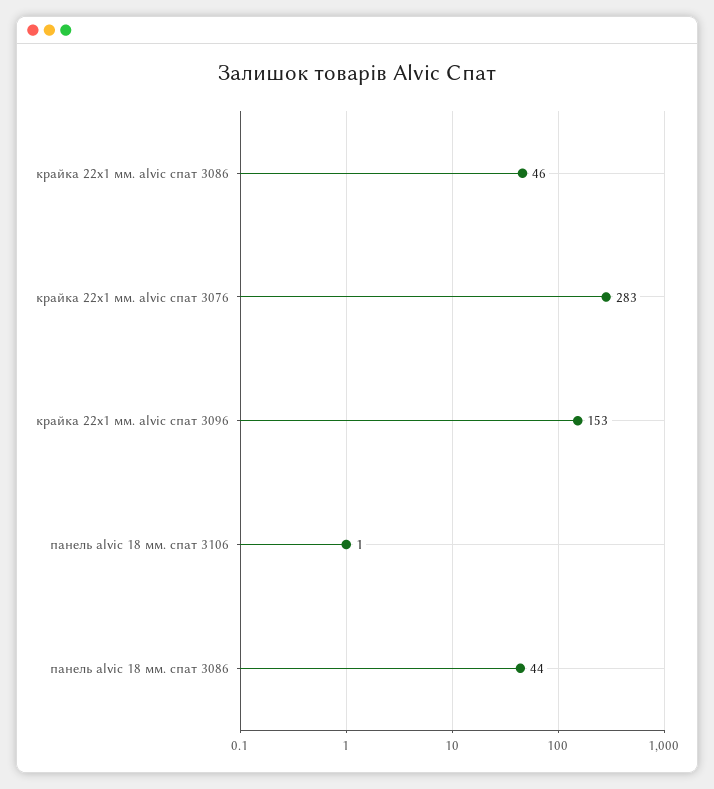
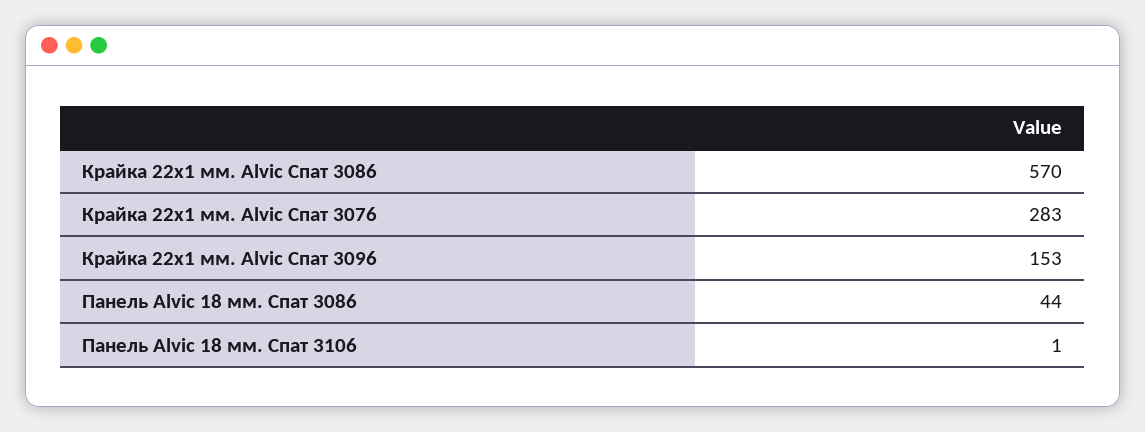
  {
-   "крайка 22x1 мм. alvic спат 3086": 46,
+   "крайка 22x1 мм. alvic спат 3086": 570,
    "крайка 22x1 мм. alvic спат 3076": 283,
    "крайка 22x1 мм. alvic спат 3096": 153,
    "панель alvic 18 мм. спат 3106": 1,
    "панель alvic 18 мм. спат 3086": 44
  }

